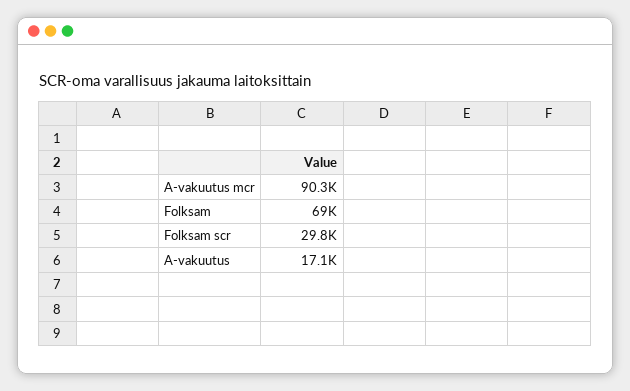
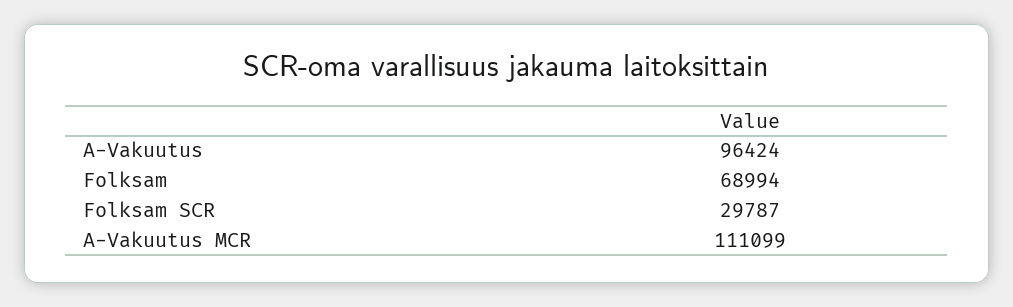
  {
-   "A-vakuutus mcr": 90300,
+   "A-vakuutus mcr": 111099,
    "Folksam": 68994,
    "Folksam scr": 29787,
-   "A-vakuutus": 17100
+   "A-vakuutus": 96424
  }

